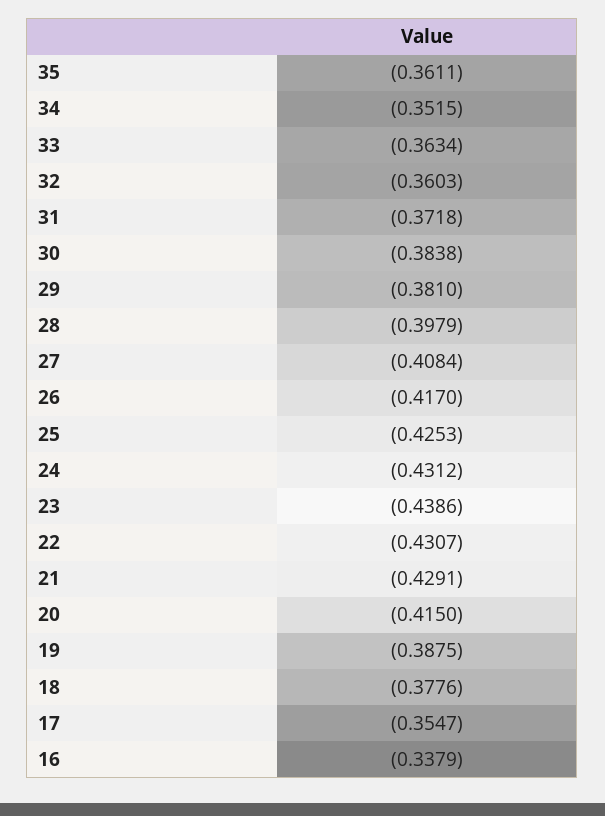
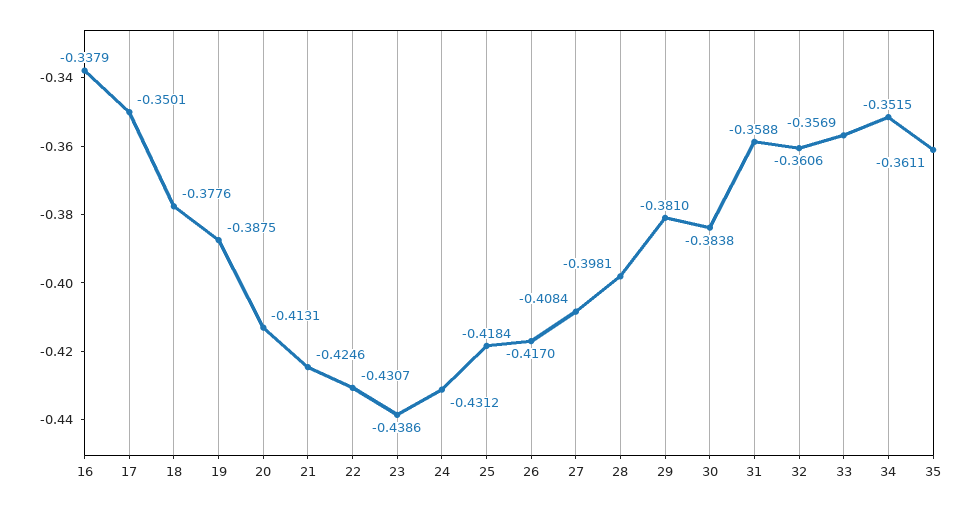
  {
    "35": -0.3611,
    "34": -0.3515,
-   "33": -0.3634,
+   "33": -0.3569,
-   "32": -0.3603,
+   "32": -0.3606,
-   "31": -0.3718,
+   "31": -0.3588,
    "30": -0.3838,
    "29": -0.381,
-   "28": -0.3979,
+   "28": -0.3981,
    "27": -0.4084,
    "26": -0.417,
-   "25": -0.4253,
+   "25": -0.4184,
    "24": -0.4312,
    "23": -0.4386,
    "22": -0.4307,
-   "21": -0.4291,
+   "21": -0.4246,
-   "20": -0.415,
+   "20": -0.4131,
    "19": -0.3875,
    "18": -0.3776,
-   "17": -0.3547,
+   "17": -0.3501,
    "16": -0.3379
  }

